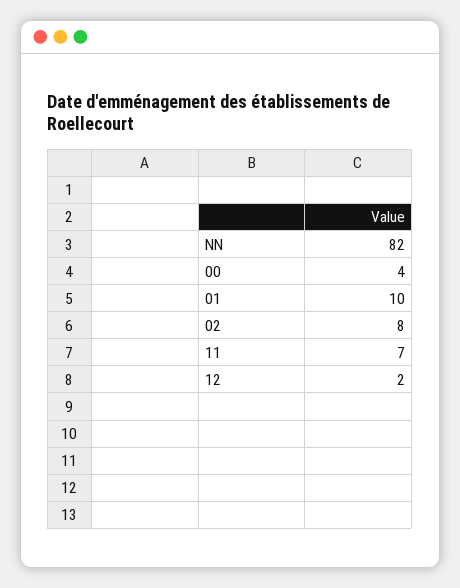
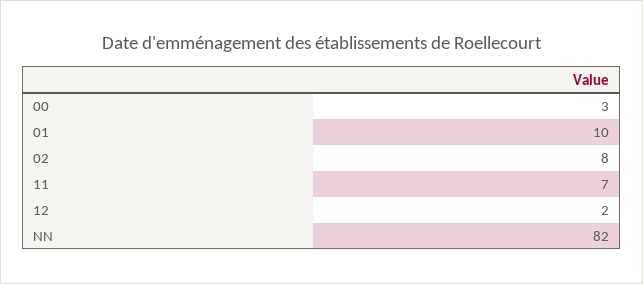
  {
    "NN": 82,
-   "00": 4,
+   "00": 3,
    "01": 10,
    "02": 8,
    "11": 7,
    "12": 2
  }

